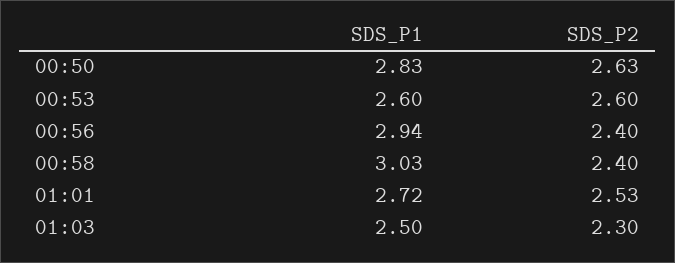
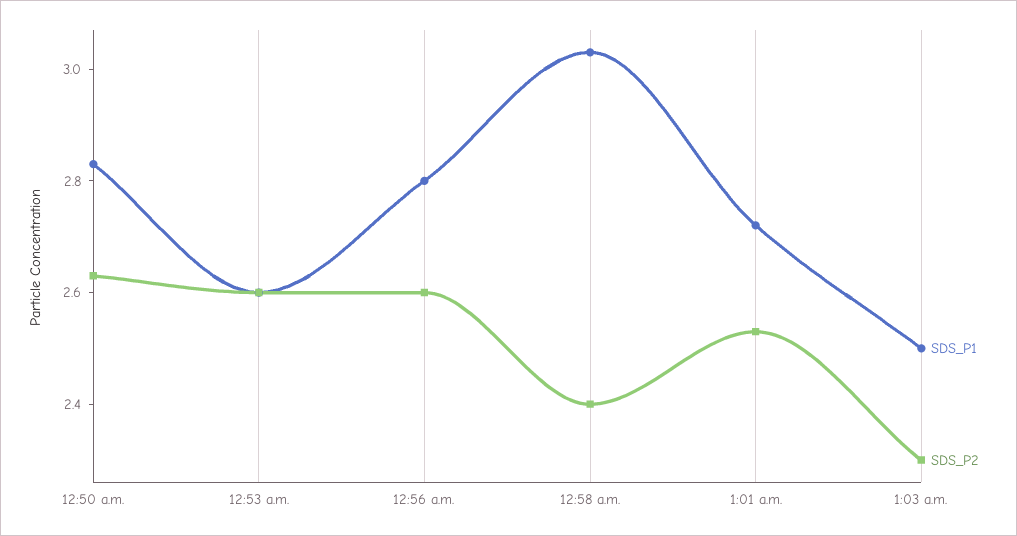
  {
    "SDS_P1": {
      "00:50": 2.83,
      "00:53": 2.6,
-     "00:56": 2.94,
+     "00:56": 2.8,
      "00:58": 3.03,
      "01:01": 2.72,
      "01:03": 2.5
    },
    "SDS_P2": {
      "00:50": 2.63,
      "00:53": 2.6,
-     "00:56": 2.4,
+     "00:56": 2.6,
      "00:58": 2.4,
      "01:01": 2.53,
      "01:03": 2.3
    }
  }

